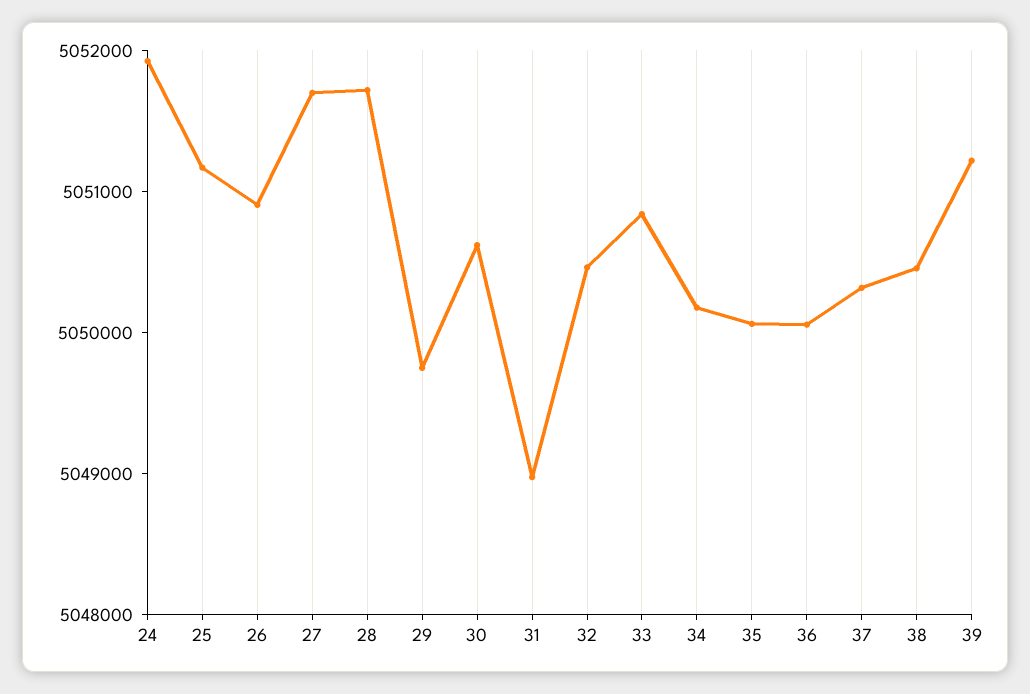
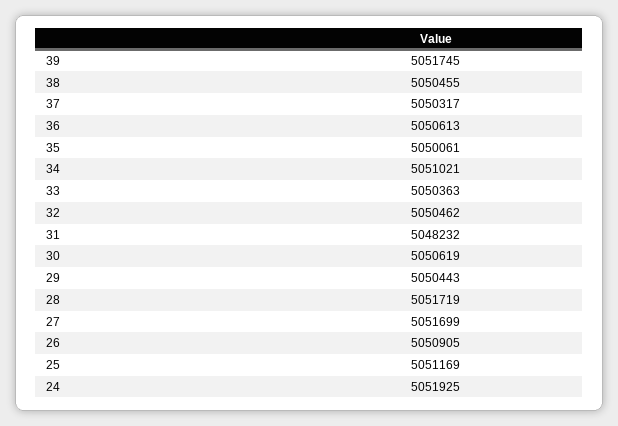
  {
    "24": 5051925,
    "25": 5051169,
    "26": 5050905,
    "27": 5051699,
    "28": 5051719,
-   "29": 5049800,
+   "29": 5050443,
    "30": 5050619,
-   "31": 5049000,
+   "31": 5048232,
    "32": 5050462,
-   "33": 5050800,
+   "33": 5050363,
-   "34": 5050200,
+   "34": 5051021,
    "35": 5050061,
-   "36": 5050000,
+   "36": 5050613,
    "37": 5050317,
    "38": 5050455,
-   "39": 5051200
+   "39": 5051745
  }

